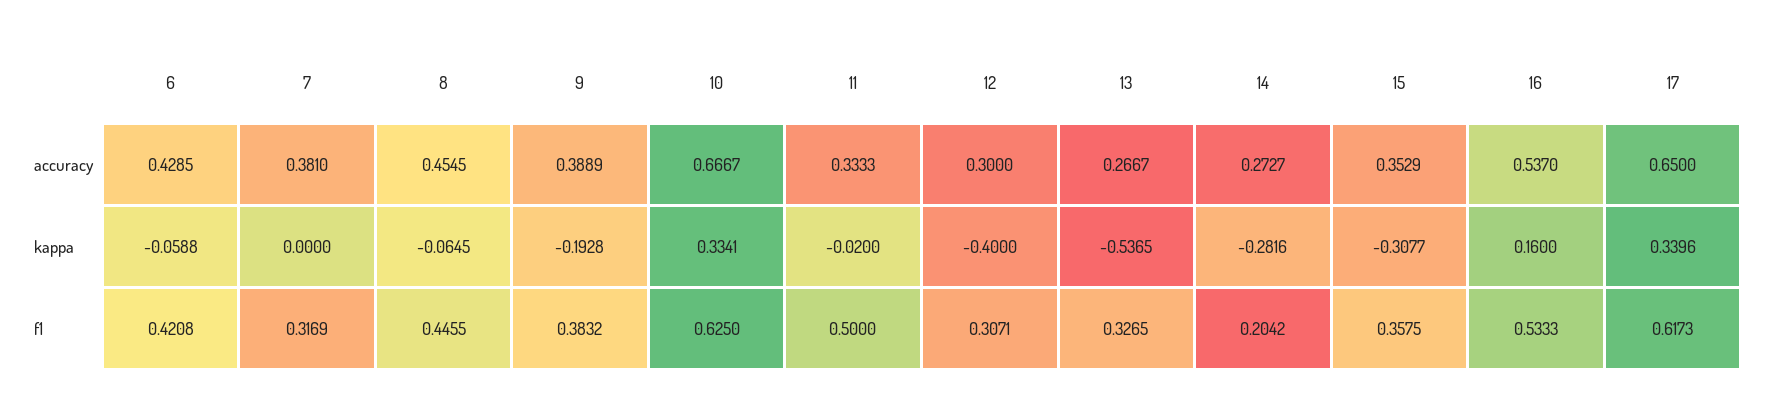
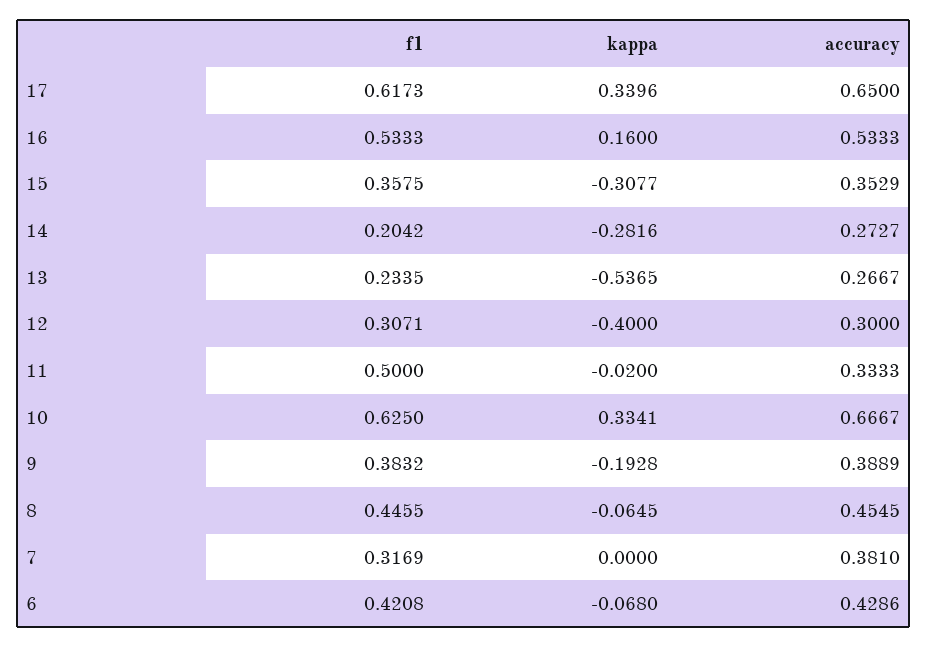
  {
    "6": {
-     "accuracy": 0.4285,
+     "accuracy": 0.4286,
-     "kappa": -0.0588,
+     "kappa": -0.068,
      "f1": 0.4208
    },
    "7": {
      "accuracy": 0.381,
      "kappa": 0,
      "f1": 0.3169
    },
    "8": {
      "accuracy": 0.4545,
      "kappa": -0.0645,
      "f1": 0.4455
    },
    "9": {
      "accuracy": 0.3889,
      "kappa": -0.1928,
      "f1": 0.3832
    },
    "10": {
      "accuracy": 0.6667,
      "kappa": 0.3341,
      "f1": 0.625
    },
    "11": {
      "accuracy": 0.3333,
      "kappa": -0.02,
      "f1": 0.5
    },
    "12": {
      "accuracy": 0.3,
      "kappa": -0.4,
      "f1": 0.3071
    },
    "13": {
      "accuracy": 0.2667,
      "kappa": -0.5365,
-     "f1": 0.3265
+     "f1": 0.2335
    },
    "14": {
      "accuracy": 0.2727,
      "kappa": -0.2816,
      "f1": 0.2042
    },
    "15": {
      "accuracy": 0.3529,
      "kappa": -0.3077,
      "f1": 0.3575
    },
    "16": {
-     "accuracy": 0.537,
+     "accuracy": 0.5333,
      "kappa": 0.16,
      "f1": 0.5333
    },
    "17": {
      "accuracy": 0.65,
      "kappa": 0.3396,
      "f1": 0.6173
    }
  }

